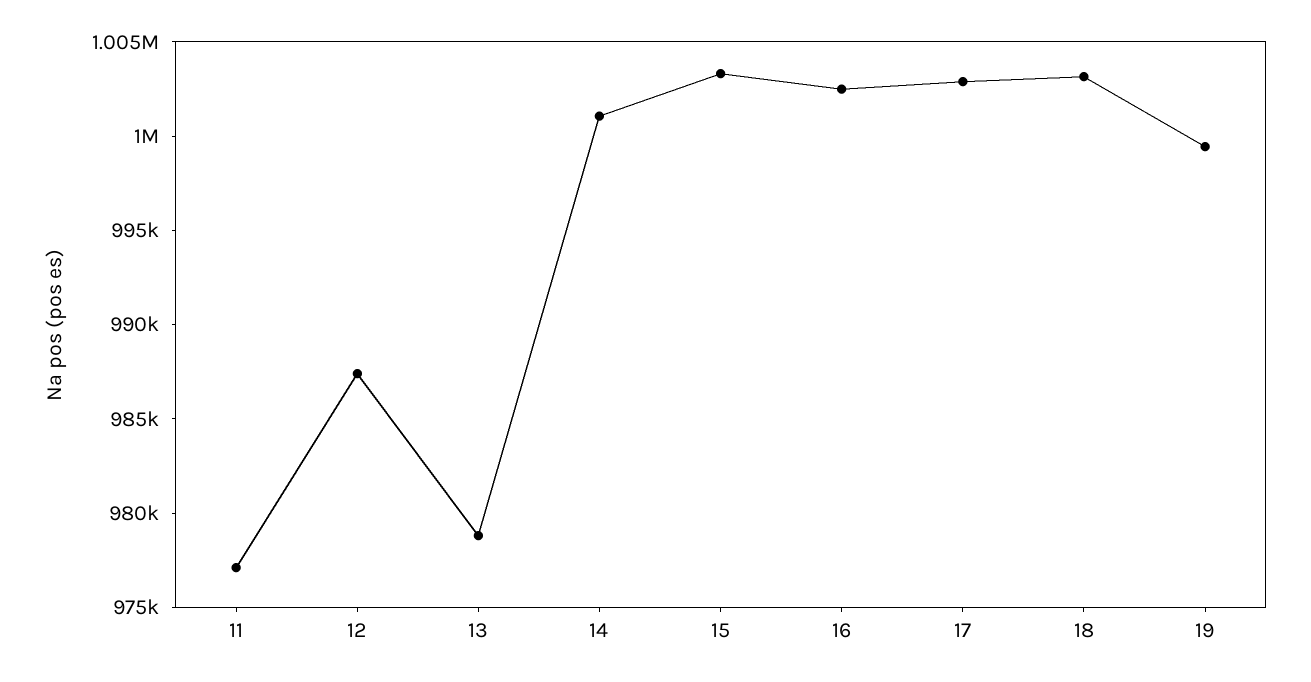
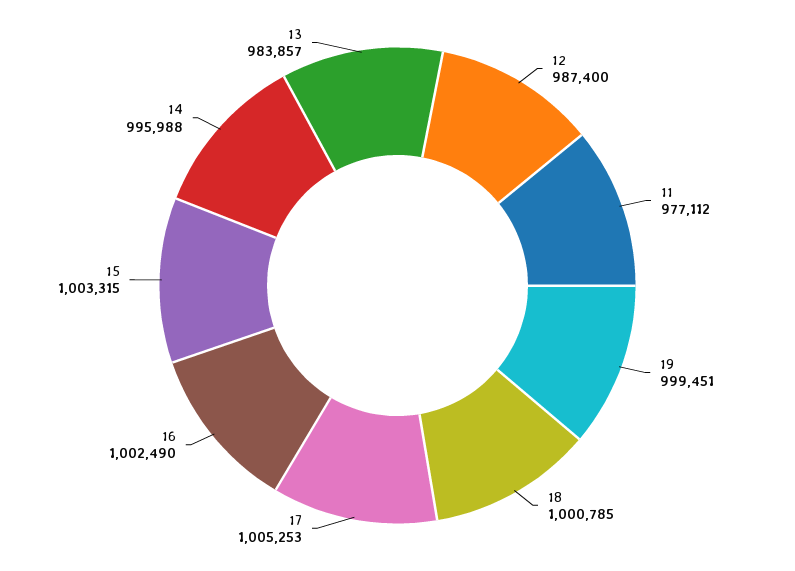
  {
    "11": 977112,
    "12": 987400,
-   "13": 979000,
+   "13": 983857,
-   "14": 1001000,
+   "14": 995988,
    "15": 1003315,
    "16": 1002490,
-   "17": 1003000,
+   "17": 1005253,
-   "18": 1003000,
+   "18": 1000785,
    "19": 999451
  }

